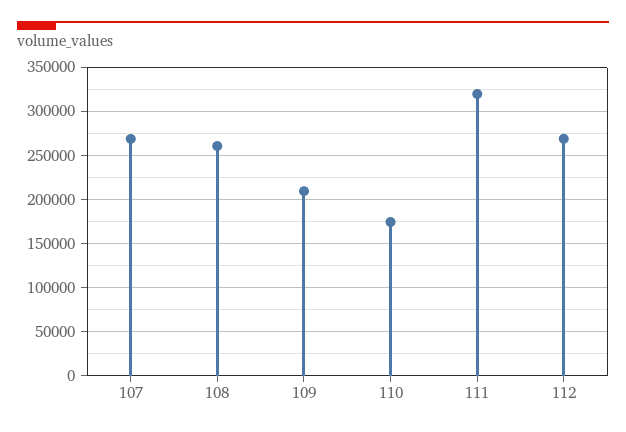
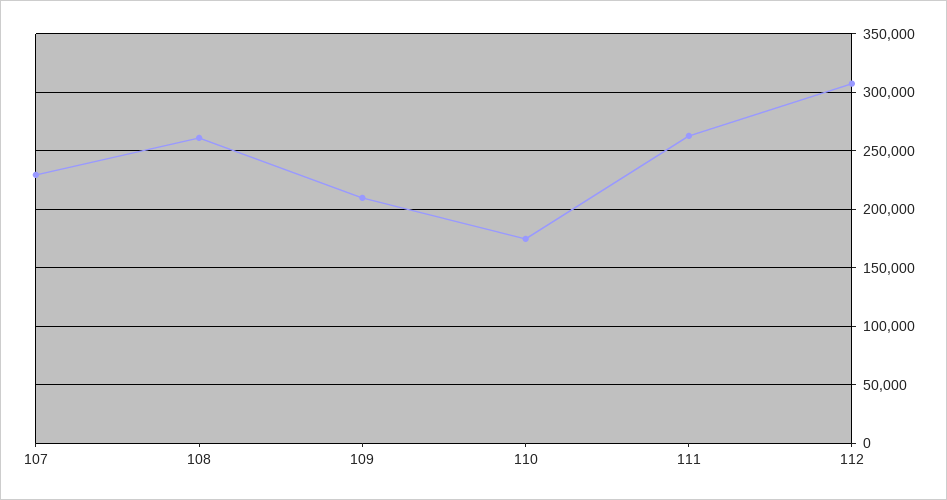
  {
-   "107": 270000,
+   "107": 230000,
    "108": 260000,
    "109": 210000,
    "110": 170000,
-   "111": 320000,
+   "111": 260000,
-   "112": 270000
+   "112": 310000
  }

